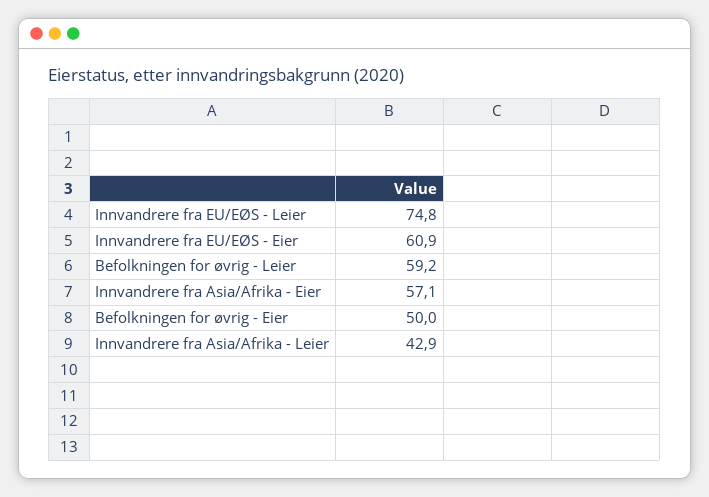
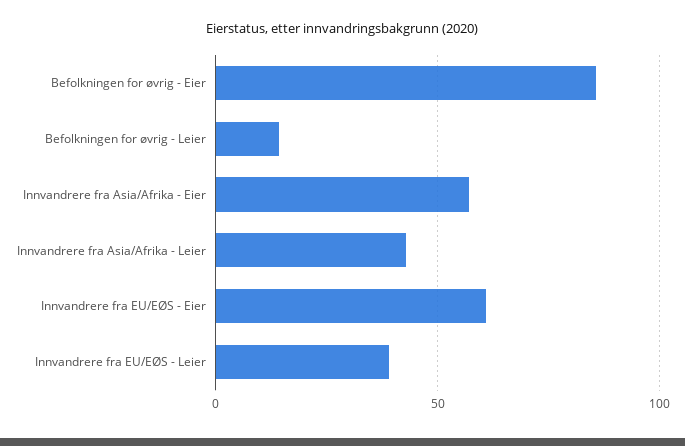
  {
-   "Innvandrere fra EU/EØS - Leier": 74.8,
+   "Innvandrere fra EU/EØS - Leier": 40,
    "Innvandrere fra EU/EØS - Eier": 60.9,
-   "Befolkningen for øvrig - Leier": 59.2,
+   "Befolkningen for øvrig - Leier": 15,
    "Innvandrere fra Asia/Afrika - Eier": 57.1,
-   "Befolkningen for øvrig - Eier": 50,
+   "Befolkningen for øvrig - Eier": 85,
    "Innvandrere fra Asia/Afrika - Leier": 42.9
  }

